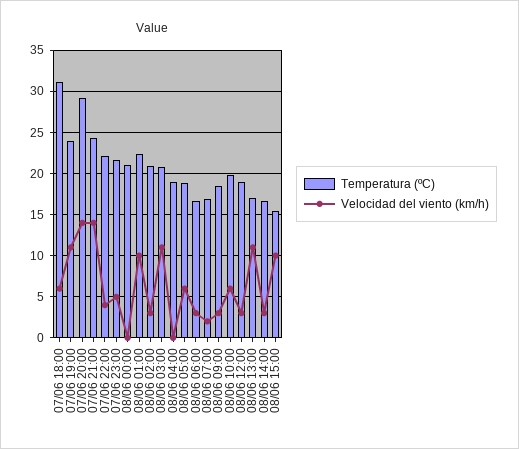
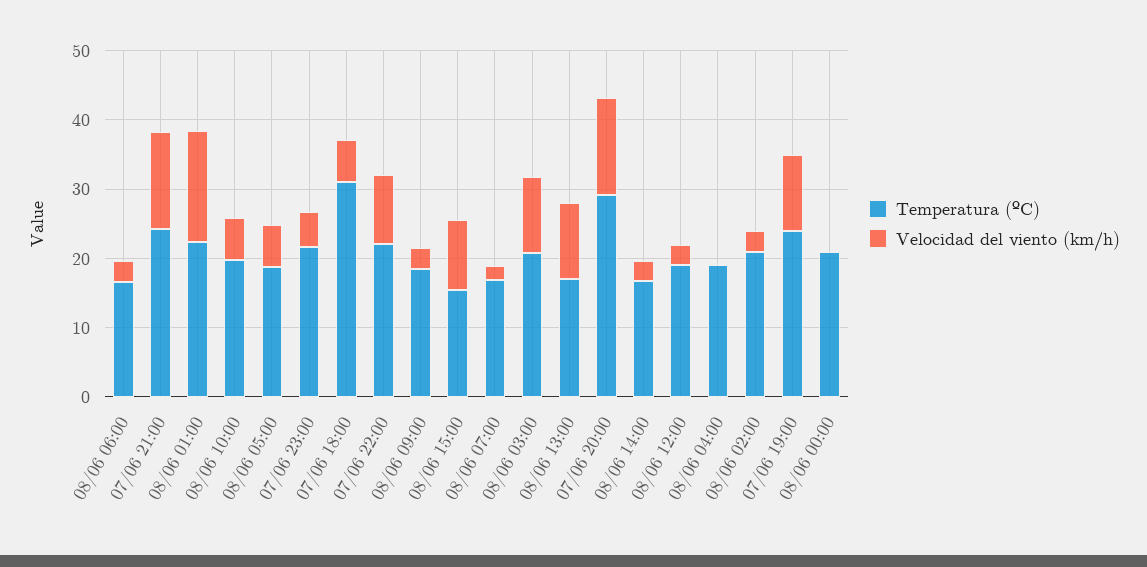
  {
    "Temperatura (ºC)": {
      "07/06 18:00": 31,
      "07/06 19:00": 24,
      "07/06 20:00": 29,
      "07/06 21:00": 24,
      "07/06 22:00": 22,
      "07/06 23:00": 22,
      "08/06 00:00": 21,
      "08/06 01:00": 22,
      "08/06 02:00": 21,
      "08/06 03:00": 21,
      "08/06 04:00": 19,
      "08/06 05:00": 19,
      "08/06 06:00": 17,
      "08/06 07:00": 17,
      "08/06 09:00": 19,
      "08/06 10:00": 20,
      "08/06 12:00": 19,
      "08/06 13:00": 17,
      "08/06 14:00": 17,
      "08/06 15:00": 16
    },
    "Velocidad del viento (km/h)": {
      "07/06 18:00": 6,
      "07/06 19:00": 11,
      "07/06 20:00": 14,
      "07/06 21:00": 14,
-     "07/06 22:00": 4,
+     "07/06 22:00": 10,
      "07/06 23:00": 5,
      "08/06 00:00": 0,
-     "08/06 01:00": 10,
+     "08/06 01:00": 16,
      "08/06 02:00": 3,
      "08/06 03:00": 11,
      "08/06 04:00": 0,
      "08/06 05:00": 6,
      "08/06 06:00": 3,
      "08/06 07:00": 2,
      "08/06 09:00": 3,
      "08/06 10:00": 6,
      "08/06 12:00": 3,
      "08/06 13:00": 11,
      "08/06 14:00": 3,
      "08/06 15:00": 10
    }
  }

